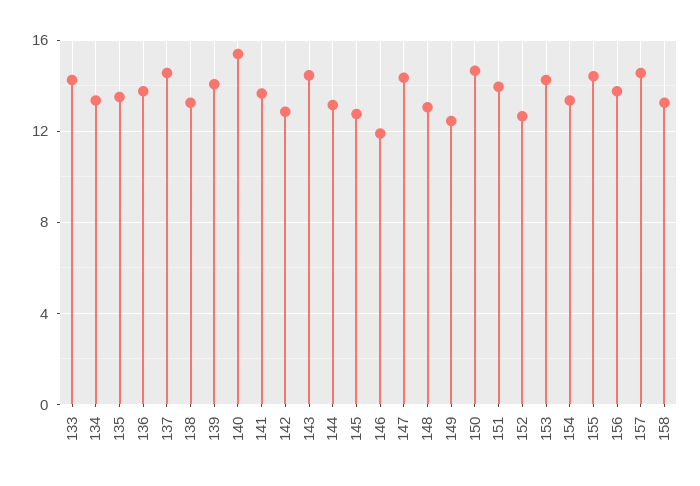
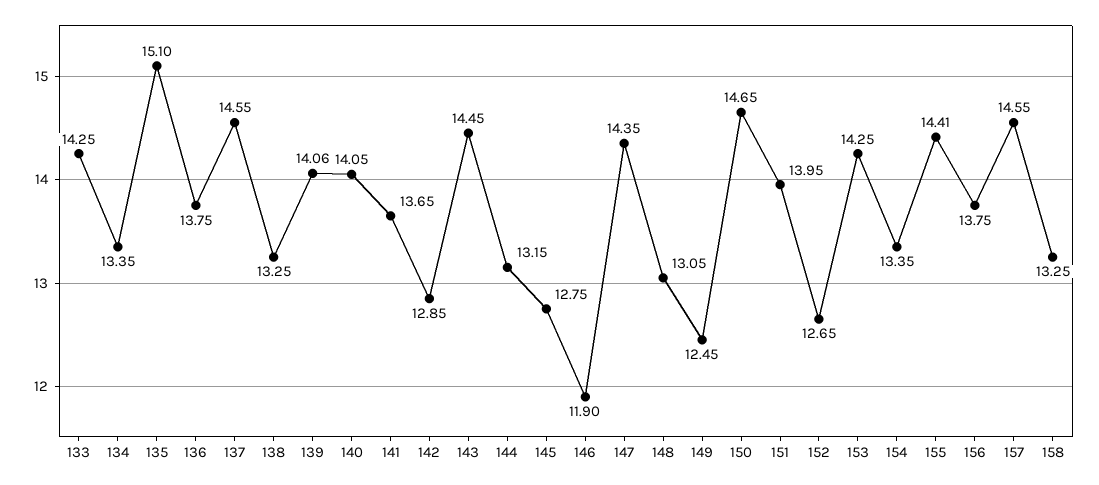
  {
    "133": 14.25,
    "134": 13.35,
-   "135": 13.5,
+   "135": 15.1,
    "136": 13.75,
    "137": 14.55,
    "138": 13.25,
    "139": 14.06,
-   "140": 15.5,
+   "140": 14.05,
    "141": 13.65,
    "142": 12.85,
    "143": 14.45,
    "144": 13.15,
    "145": 12.75,
    "146": 11.9,
    "147": 14.35,
    "148": 13.05,
    "149": 12.45,
    "150": 14.65,
    "151": 13.95,
    "152": 12.65,
    "153": 14.25,
    "154": 13.35,
    "155": 14.41,
    "156": 13.75,
    "157": 14.55,
    "158": 13.25
  }

